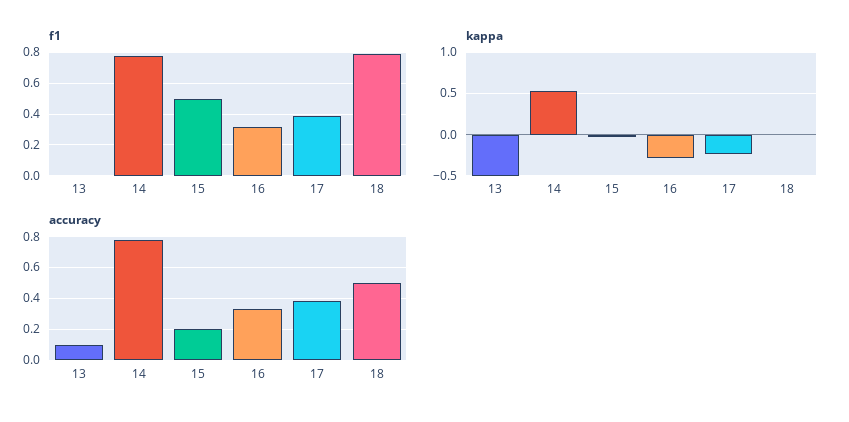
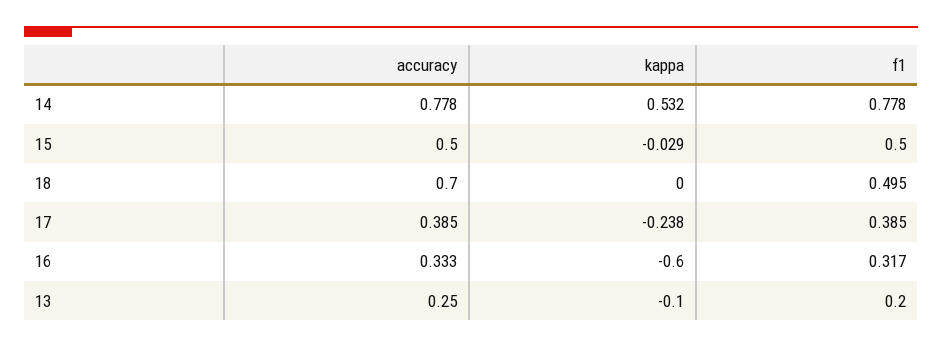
  {
    "f1": {
-     "13": 0,
+     "13": 0.2,
      "14": 0.778,
      "15": 0.5,
      "16": 0.317,
      "17": 0.385,
-     "18": 0.8
+     "18": 0.495
    },
    "kappa": {
-     "13": -0.5,
+     "13": -0.1,
      "14": 0.532,
      "15": -0.029,
-     "16": -0.3,
+     "16": -0.6,
      "17": -0.238,
      "18": 0
    },
    "accuracy": {
-     "13": 0.1,
+     "13": 0.25,
      "14": 0.778,
-     "15": 0.2,
+     "15": 0.5,
      "16": 0.333,
      "17": 0.385,
-     "18": 0.5
+     "18": 0.7
    }
  }

